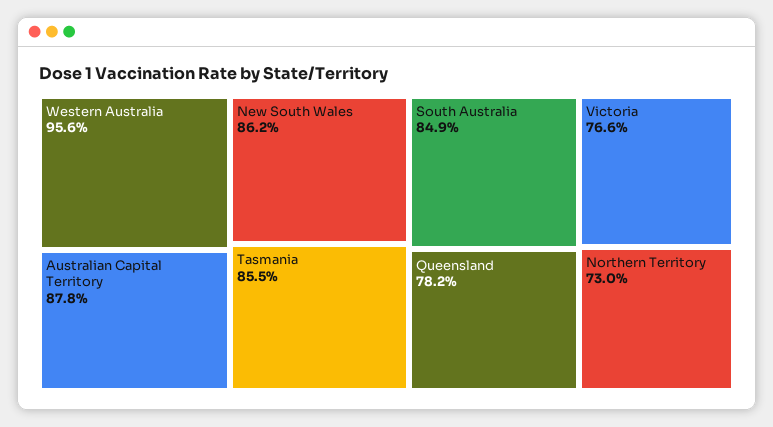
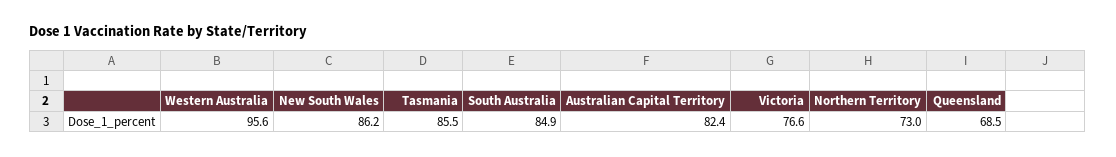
  {
    "Western Australia": 95.6,
-   "Australian Capital Territory": 87.8,
+   "Australian Capital Territory": 82.4,
    "New South Wales": 86.2,
    "Tasmania": 85.5,
    "South Australia": 84.9,
-   "Queensland": 78.2,
+   "Queensland": 68.5,
    "Victoria": 76.6,
    "Northern Territory": 73
  }

